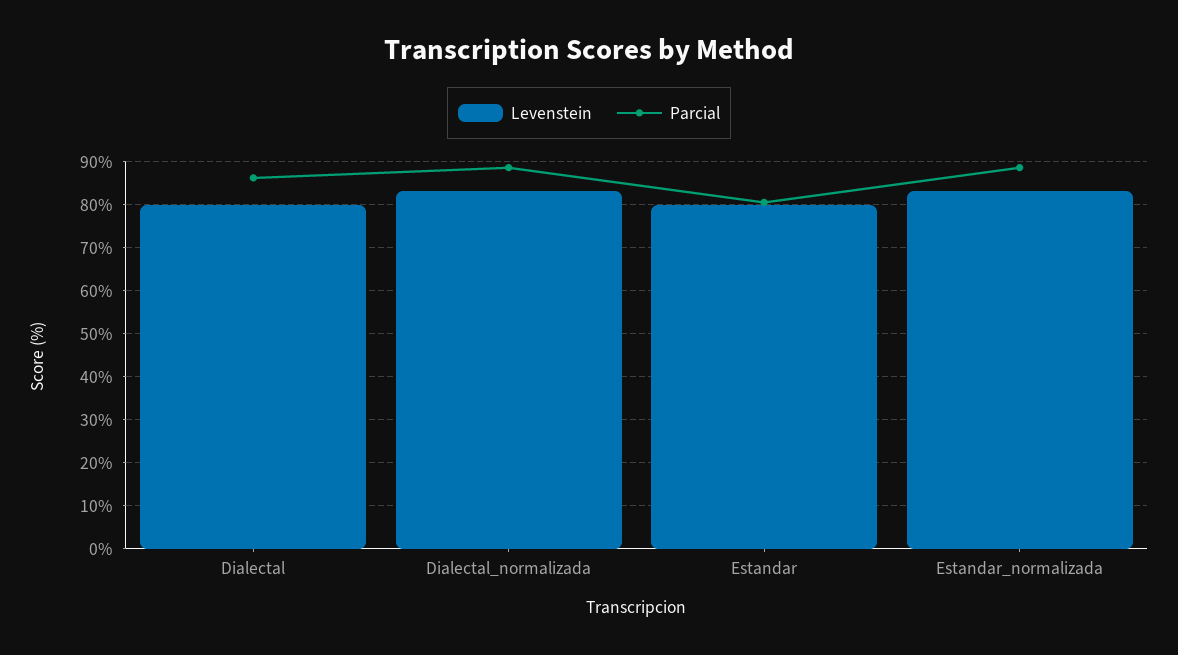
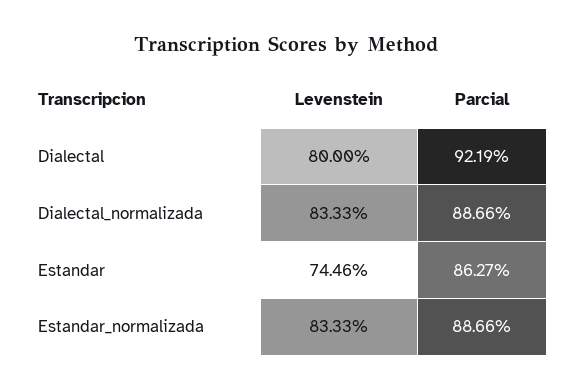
  {
    "Levenstein": {
      "Dialectal": 80,
      "Dialectal_normalizada": 83.33,
-     "Estandar": 80,
+     "Estandar": 74.46,
      "Estandar_normalizada": 83.33
    },
    "Parcial": {
-     "Dialectal": 86,
+     "Dialectal": 92.19,
      "Dialectal_normalizada": 88.66,
-     "Estandar": 80,
+     "Estandar": 86.27,
      "Estandar_normalizada": 88.66
    }
  }

